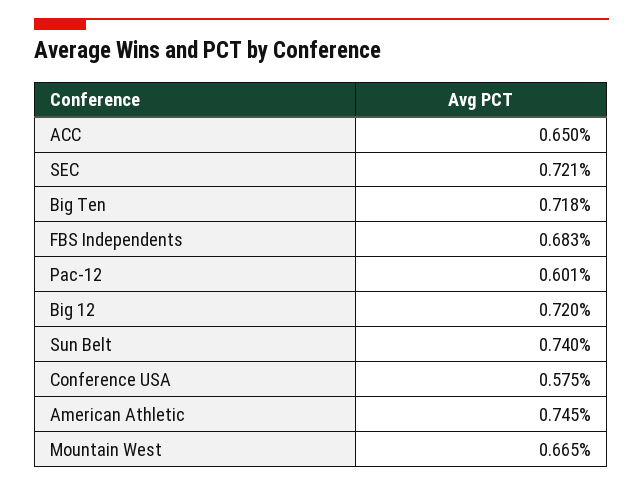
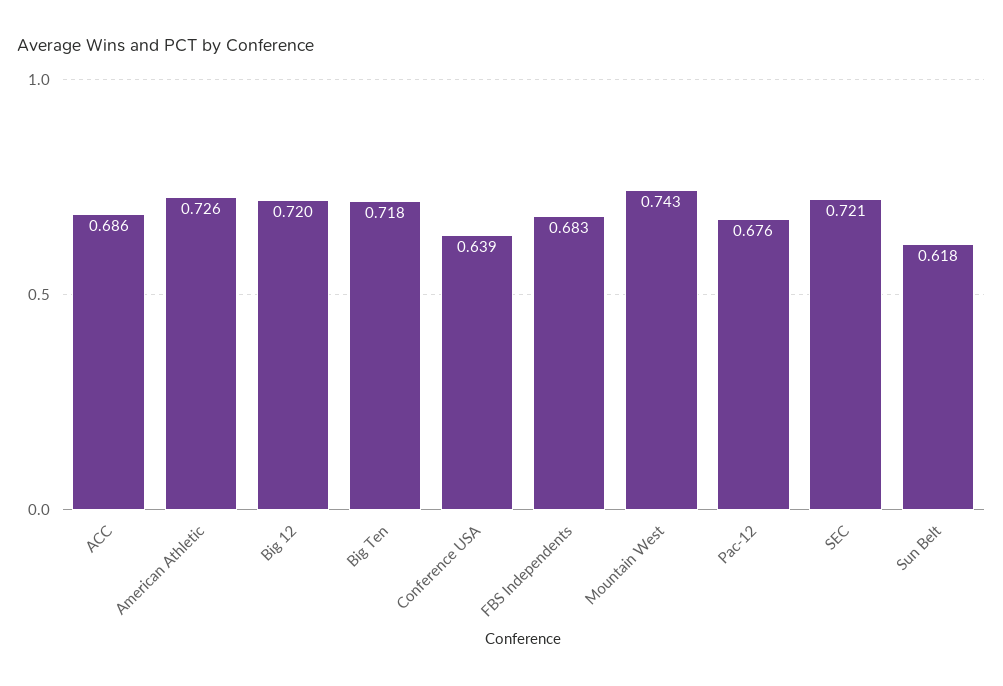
  {
-   "ACC": 0.65,
+   "ACC": 0.686,
    "SEC": 0.721,
    "Big Ten": 0.718,
    "FBS Independents": 0.683,
-   "Pac-12": 0.601,
+   "Pac-12": 0.676,
    "Big 12": 0.72,
-   "Sun Belt": 0.74,
+   "Sun Belt": 0.618,
-   "Conference USA": 0.575,
+   "Conference USA": 0.639,
-   "American Athletic": 0.745,
+   "American Athletic": 0.726,
-   "Mountain West": 0.665
+   "Mountain West": 0.743
  }

